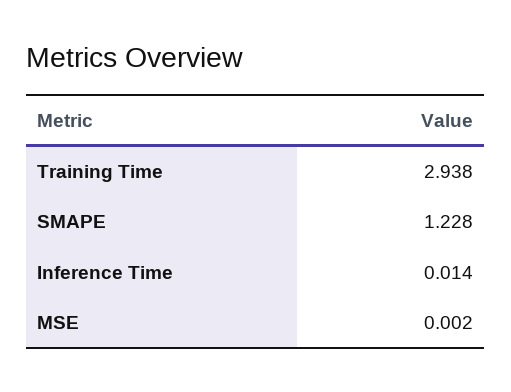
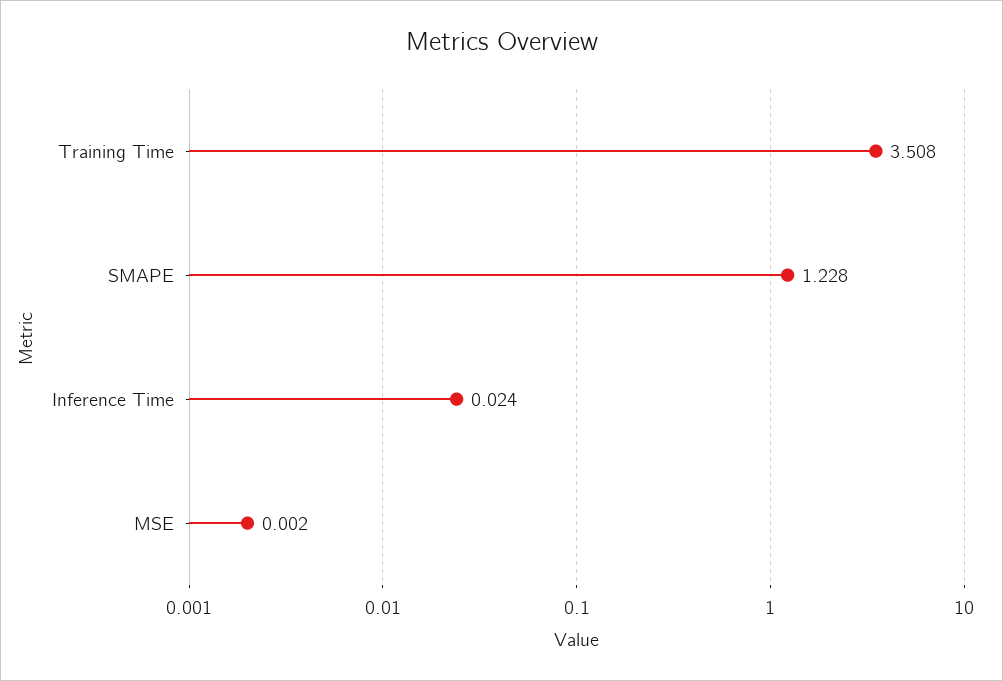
  {
-   "Training Time": 2.938,
+   "Training Time": 3.508,
    "SMAPE": 1.228,
-   "Inference Time": 0.014,
+   "Inference Time": 0.024,
    "MSE": 0.002
  }

